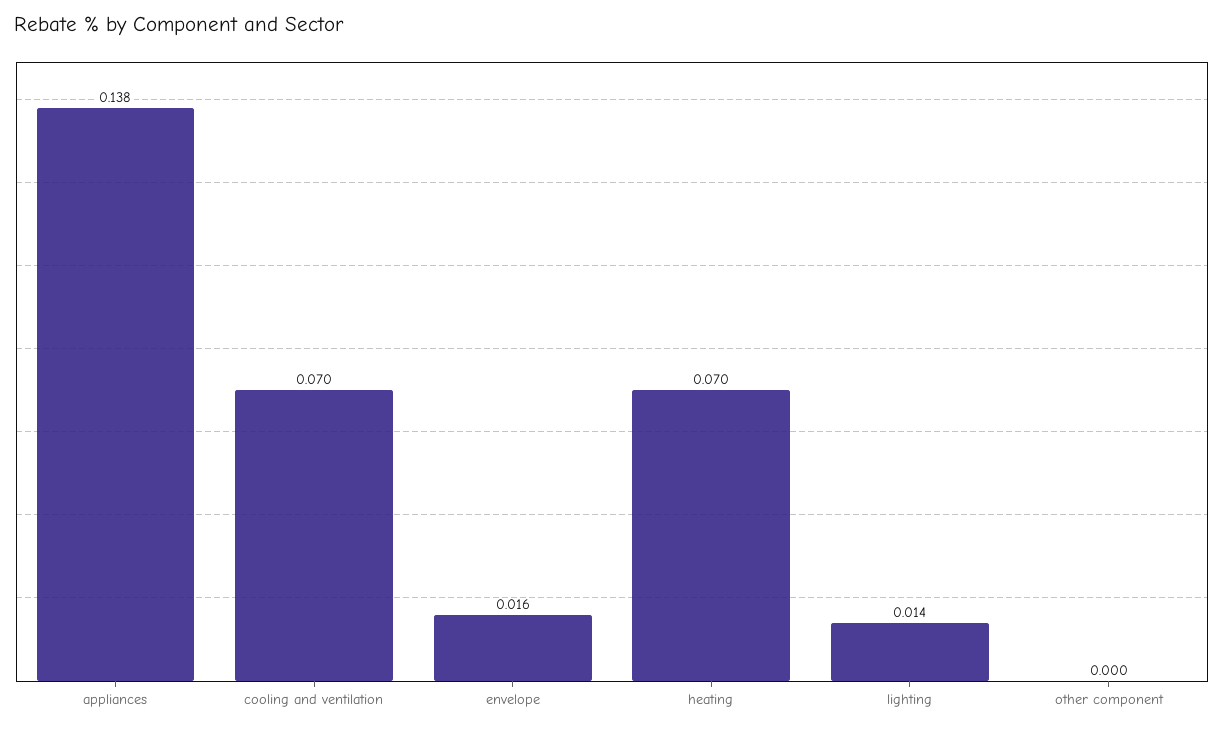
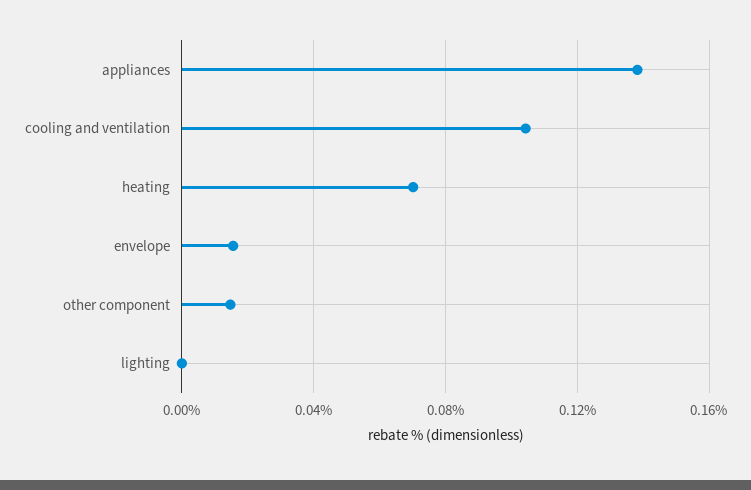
  {
    "appliances": 0.138,
-   "cooling and ventilation": 0.07,
+   "cooling and ventilation": 0.105,
    "envelope": 0.016,
    "heating": 0.07,
-   "lighting": 0.014,
+   "lighting": 0,
-   "other component": 0
+   "other component": 0.015
  }

